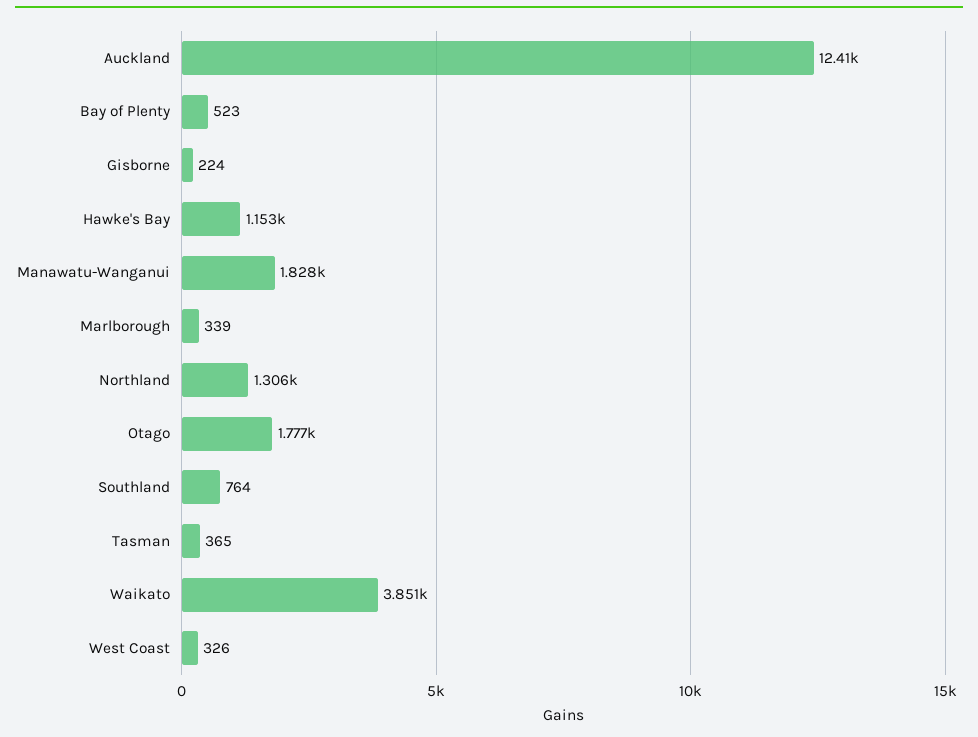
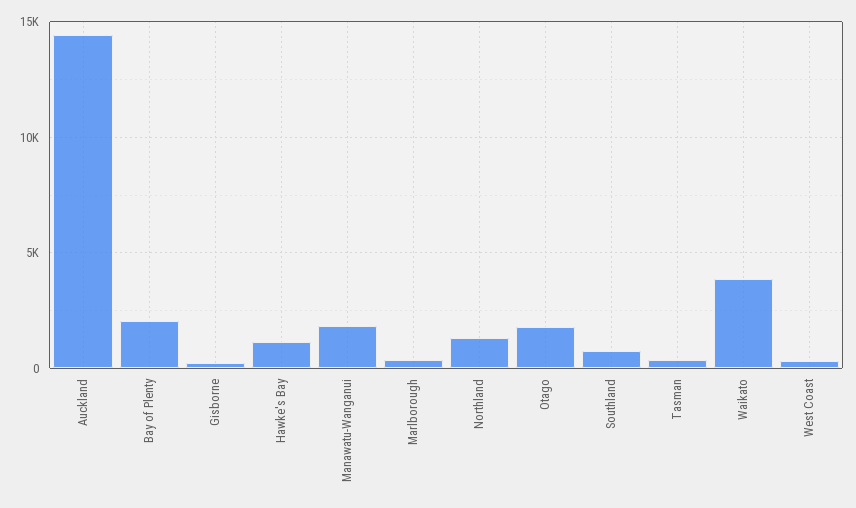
  {
-   "Auckland": 12410,
+   "Auckland": 14500,
-   "Bay of Plenty": 523,
+   "Bay of Plenty": 2000,
    "Gisborne": 224,
    "Hawke's Bay": 1153,
    "Manawatu-Wanganui": 1828,
    "Marlborough": 339,
    "Northland": 1306,
    "Otago": 1777,
    "Southland": 764,
    "Tasman": 365,
    "Waikato": 3851,
    "West Coast": 326
  }

